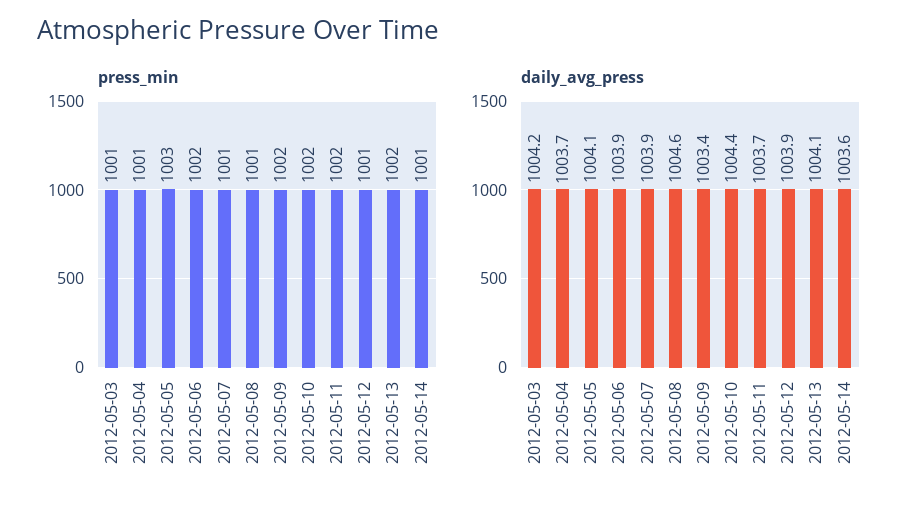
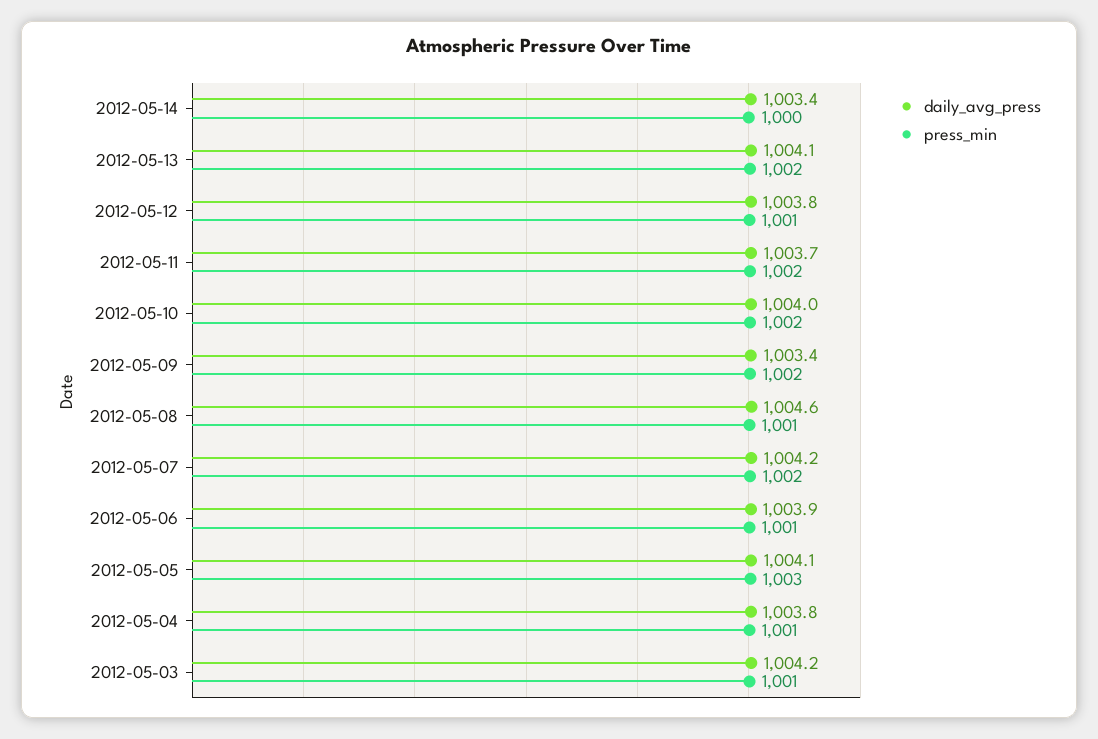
  {
    "press_min": {
      "2012-05-03": 1001,
      "2012-05-04": 1001,
      "2012-05-05": 1003,
-     "2012-05-06": 1002,
+     "2012-05-06": 1001,
-     "2012-05-07": 1001,
+     "2012-05-07": 1002,
      "2012-05-08": 1001,
      "2012-05-09": 1002,
      "2012-05-10": 1002,
      "2012-05-11": 1002,
      "2012-05-12": 1001,
      "2012-05-13": 1002,
-     "2012-05-14": 1001
+     "2012-05-14": 1000
    },
    "daily_avg_press": {
      "2012-05-03": 1004.2,
-     "2012-05-04": 1003.7,
+     "2012-05-04": 1003.8,
      "2012-05-05": 1004.1,
      "2012-05-06": 1003.9,
-     "2012-05-07": 1003.9,
+     "2012-05-07": 1004.2,
      "2012-05-08": 1004.6,
      "2012-05-09": 1003.4,
-     "2012-05-10": 1004.4,
+     "2012-05-10": 1004,
      "2012-05-11": 1003.7,
-     "2012-05-12": 1003.9,
+     "2012-05-12": 1003.8,
      "2012-05-13": 1004.1,
-     "2012-05-14": 1003.6
+     "2012-05-14": 1003.4
    }
  }

